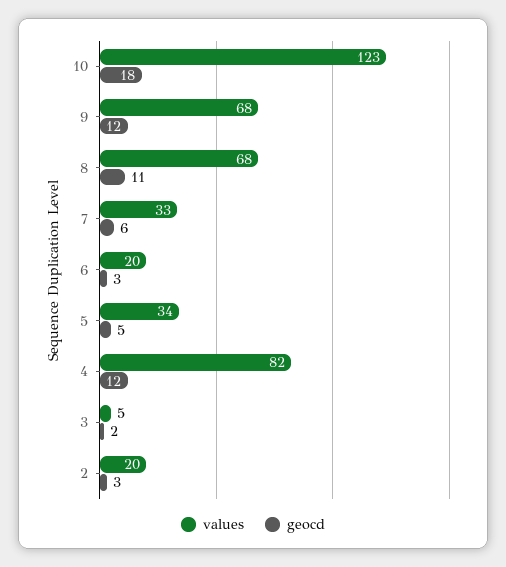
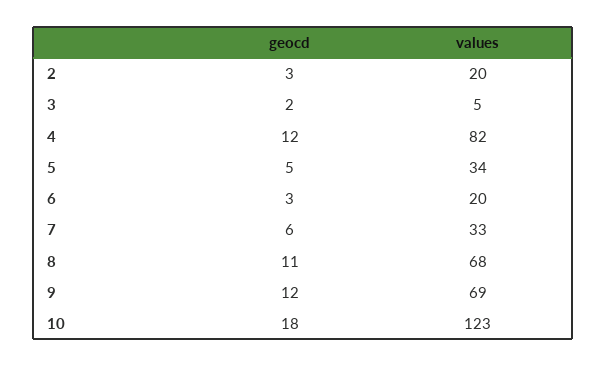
  {
    "values": {
      "10": 123,
-     "9": 68,
+     "9": 69,
      "8": 68,
      "7": 33,
      "6": 20,
      "5": 34,
      "4": 82,
      "3": 5,
      "2": 20
    },
    "geocd": {
      "10": 18,
      "9": 12,
      "8": 11,
      "7": 6,
      "6": 3,
      "5": 5,
      "4": 12,
      "3": 2,
      "2": 3
    }
  }

